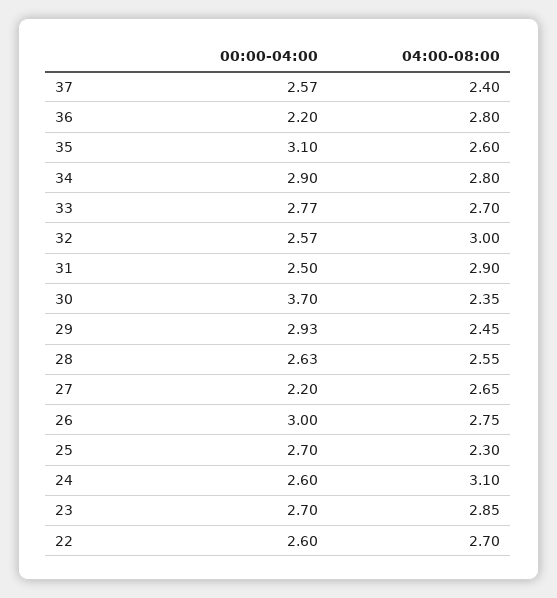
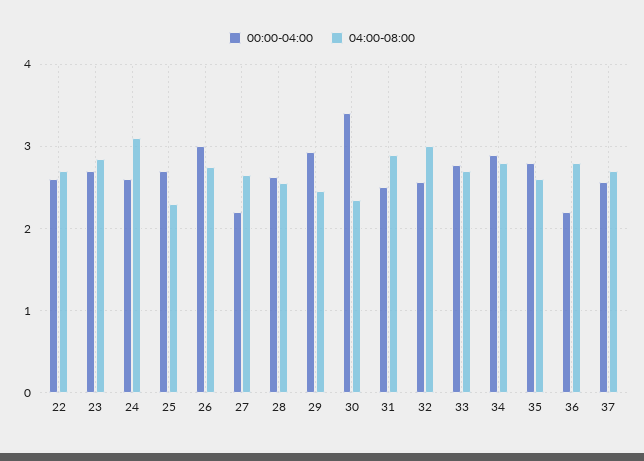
  {
    "00:00-04:00": {
      "37": 2.57,
      "36": 2.2,
-     "35": 3.1,
+     "35": 2.8,
      "34": 2.9,
      "33": 2.77,
      "32": 2.57,
      "31": 2.5,
-     "30": 3.7,
+     "30": 3.4,
      "29": 2.93,
      "28": 2.63,
      "27": 2.2,
      "26": 3,
      "25": 2.7,
      "24": 2.6,
      "23": 2.7,
      "22": 2.6
    },
    "04:00-08:00": {
-     "37": 2.4,
+     "37": 2.7,
      "36": 2.8,
      "35": 2.6,
      "34": 2.8,
      "33": 2.7,
      "32": 3,
      "31": 2.9,
      "30": 2.35,
      "29": 2.45,
      "28": 2.55,
      "27": 2.65,
      "26": 2.75,
      "25": 2.3,
      "24": 3.1,
      "23": 2.85,
      "22": 2.7
    }
  }

